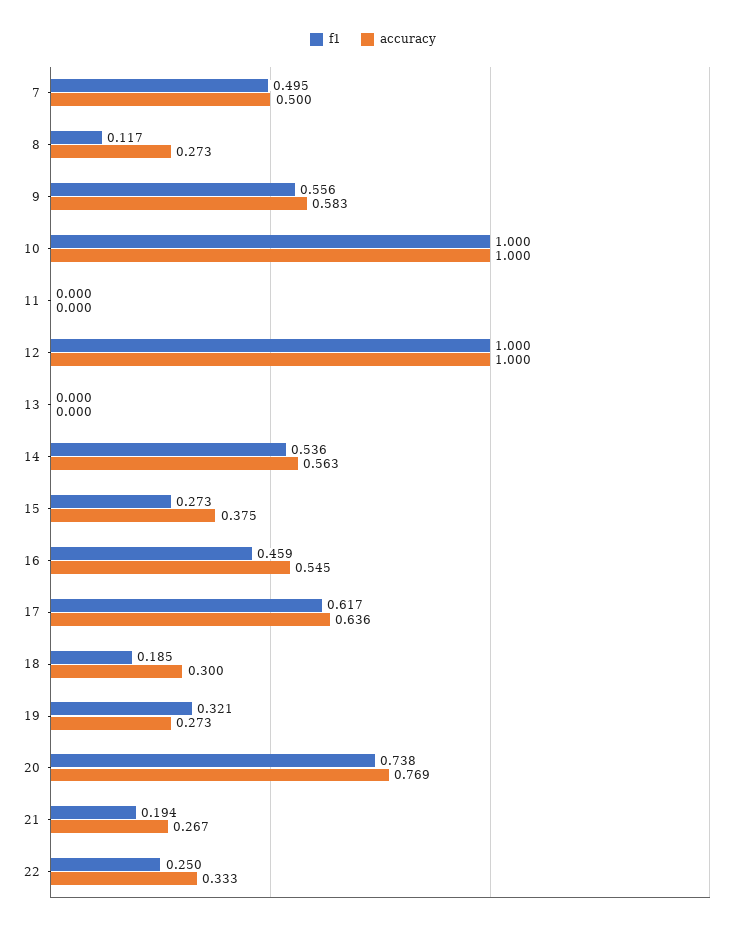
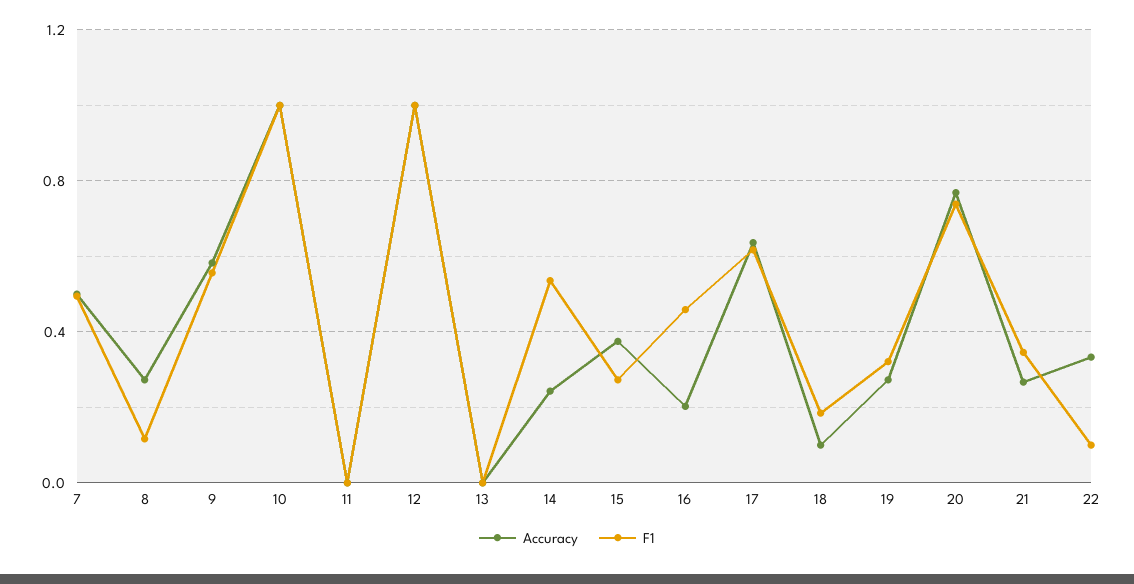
  {
    "f1": {
      "7": 0.495,
      "8": 0.117,
      "9": 0.556,
      "10": 1,
      "11": 0,
      "12": 1,
      "13": 0,
      "14": 0.536,
      "15": 0.273,
      "16": 0.459,
      "17": 0.617,
      "18": 0.185,
      "19": 0.321,
      "20": 0.738,
-     "21": 0.194,
+     "21": 0.35,
-     "22": 0.25
+     "22": 0.1
    },
    "accuracy": {
      "7": 0.5,
      "8": 0.273,
      "9": 0.583,
      "10": 1,
      "11": 0,
      "12": 1,
      "13": 0,
-     "14": 0.563,
+     "14": 0.25,
      "15": 0.375,
-     "16": 0.545,
+     "16": 0.2,
      "17": 0.636,
-     "18": 0.3,
+     "18": 0.1,
      "19": 0.273,
      "20": 0.769,
      "21": 0.267,
      "22": 0.333
    }
  }

